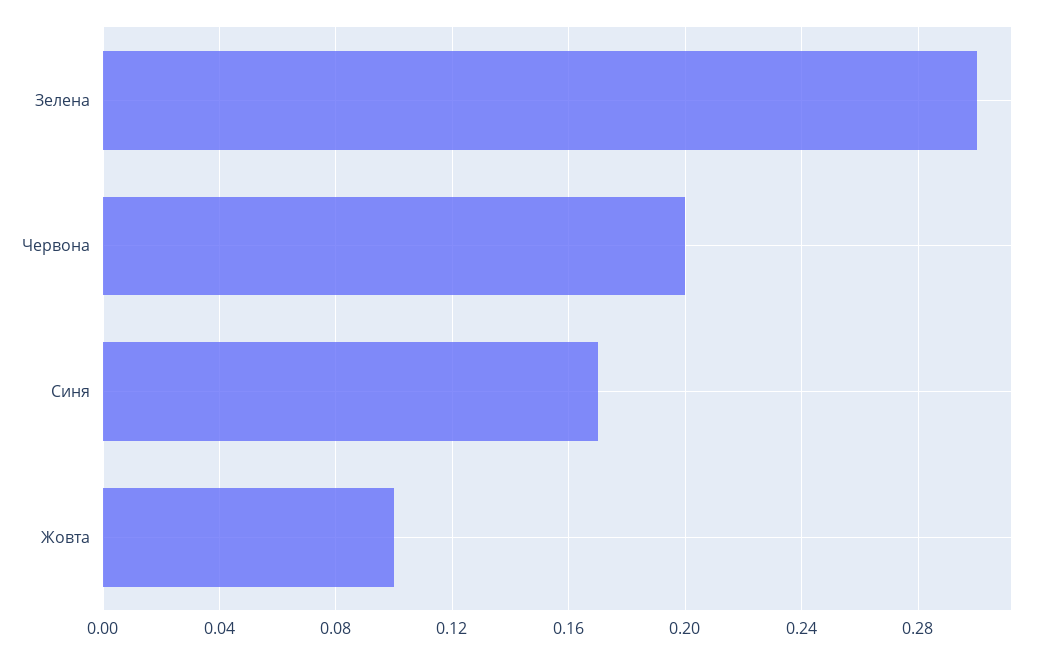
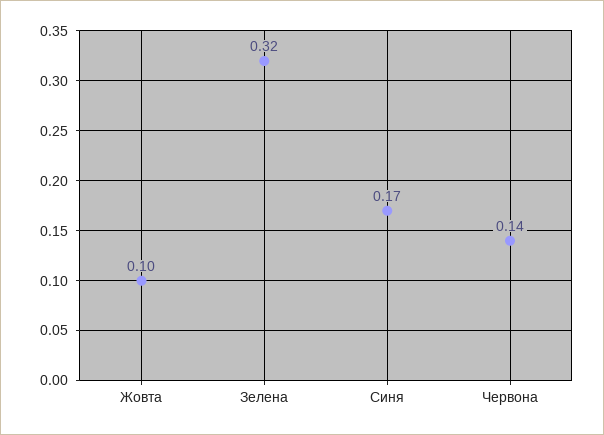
  {
-   "Зелена": 0.3,
+   "Зелена": 0.32,
-   "Червона": 0.2,
+   "Червона": 0.14,
    "Синя": 0.17,
    "Жовта": 0.1
  }

